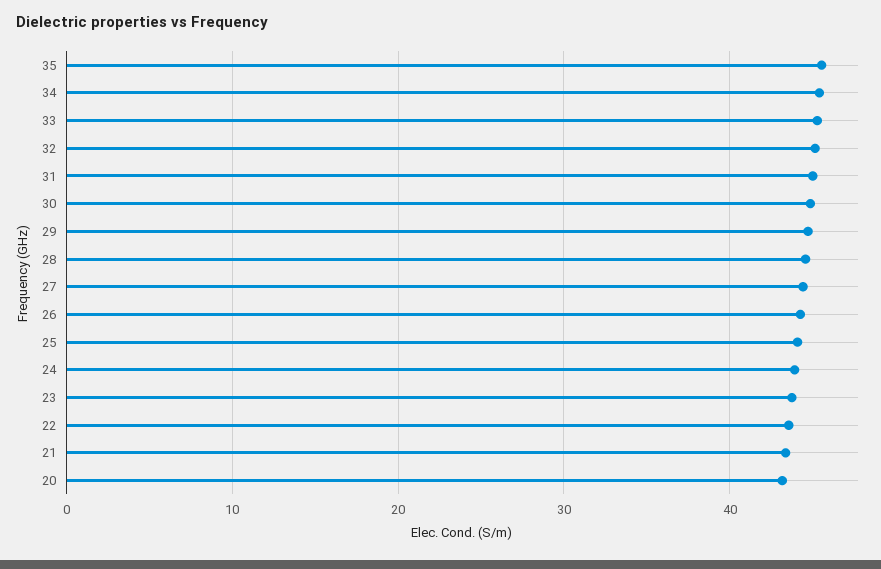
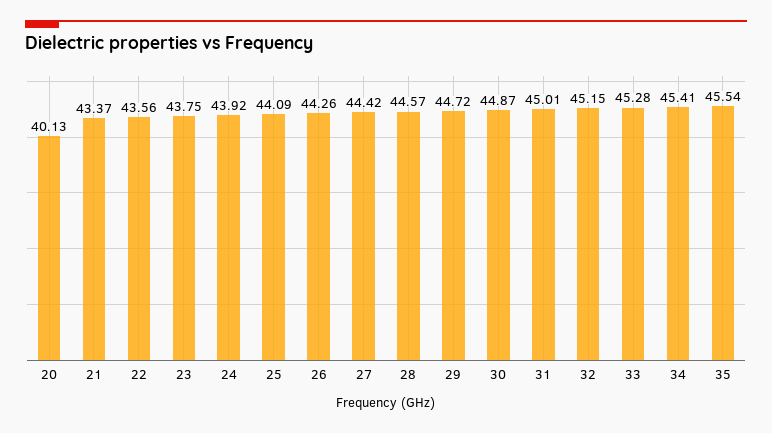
  {
    "35": 45.54,
    "34": 45.41,
    "33": 45.28,
    "32": 45.15,
    "31": 45.01,
    "30": 44.87,
    "29": 44.72,
    "28": 44.57,
    "27": 44.42,
    "26": 44.26,
    "25": 44.09,
    "24": 43.92,
    "23": 43.75,
    "22": 43.56,
    "21": 43.37,
-   "20": 43
+   "20": 40.13
  }

